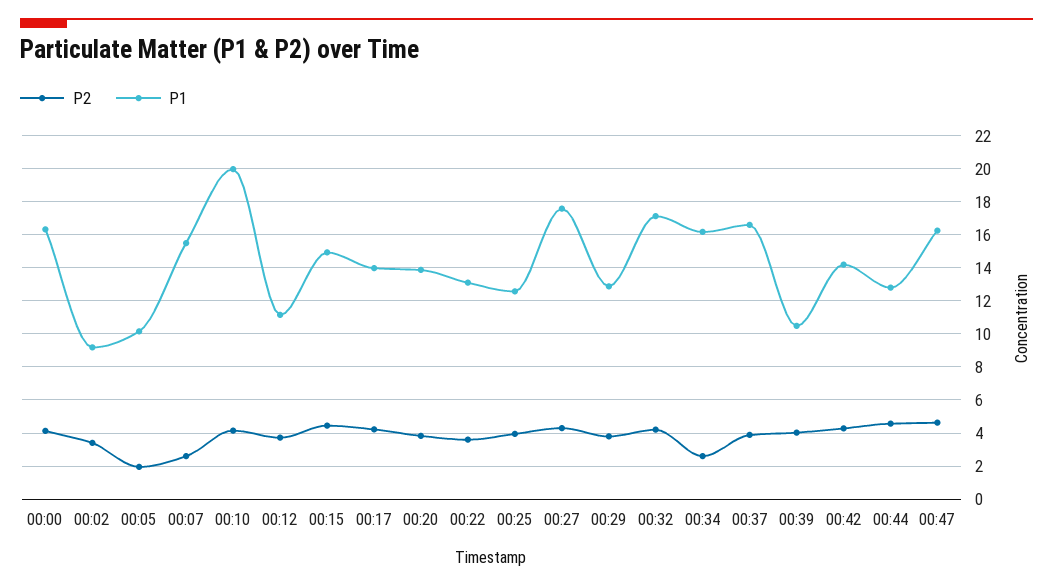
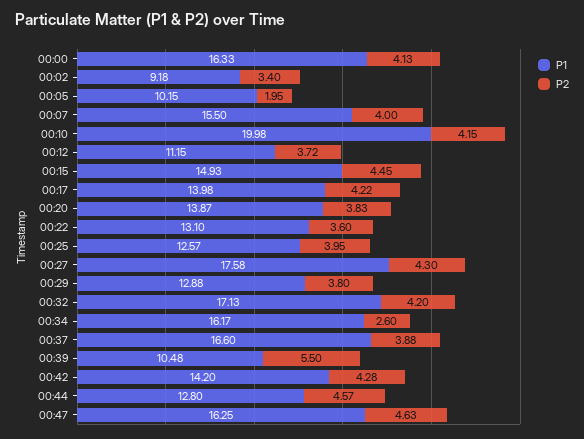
  {
    "P2": {
      "00:00": 4.13,
      "00:02": 3.4,
      "00:05": 1.95,
-     "00:07": 2.5,
+     "00:07": 4,
      "00:10": 4.15,
      "00:12": 3.72,
      "00:15": 4.45,
      "00:17": 4.22,
      "00:20": 3.83,
      "00:22": 3.6,
      "00:25": 3.95,
      "00:27": 4.3,
      "00:29": 3.8,
      "00:32": 4.2,
      "00:34": 2.6,
      "00:37": 3.88,
-     "00:39": 4,
+     "00:39": 5.5,
      "00:42": 4.28,
      "00:44": 4.57,
      "00:47": 4.63
    },
    "P1": {
      "00:00": 16.33,
      "00:02": 9.18,
      "00:05": 10.15,
      "00:07": 15.5,
      "00:10": 19.98,
      "00:12": 11.15,
      "00:15": 14.93,
      "00:17": 13.98,
      "00:20": 13.87,
      "00:22": 13.1,
      "00:25": 12.57,
      "00:27": 17.58,
      "00:29": 12.88,
      "00:32": 17.13,
      "00:34": 16.17,
      "00:37": 16.6,
      "00:39": 10.48,
      "00:42": 14.2,
      "00:44": 12.8,
      "00:47": 16.25
    }
  }

